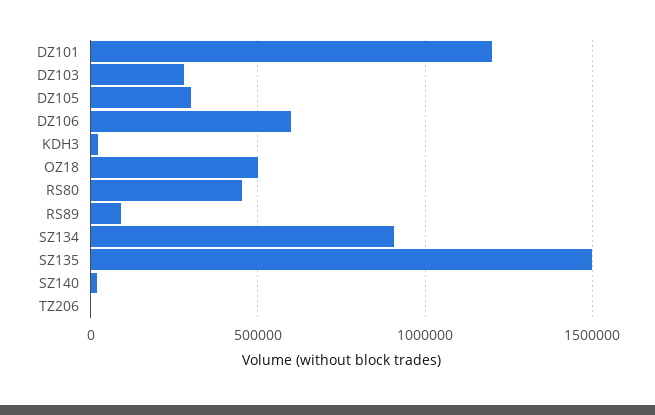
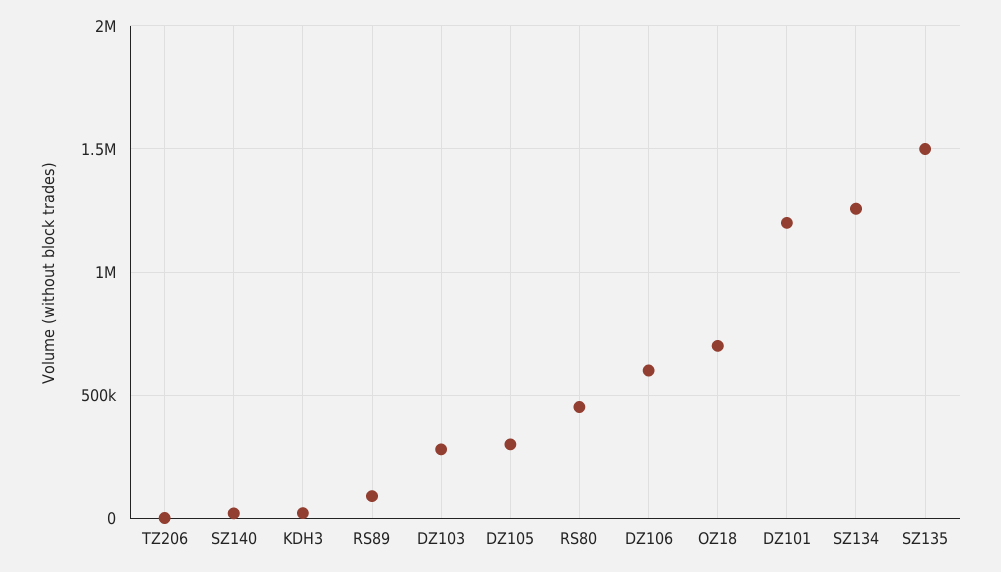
  {
    "DZ101": 1200000,
    "DZ103": 300000,
    "DZ105": 300000,
    "DZ106": 600000,
    "KDH3": 0,
-   "OZ18": 500000,
+   "OZ18": 700000,
    "RS80": 450000,
    "RS89": 100000,
-   "SZ134": 900000,
+   "SZ134": 1250000,
    "SZ135": 1500000,
    "SZ140": 0,
    "TZ206": 0
  }

